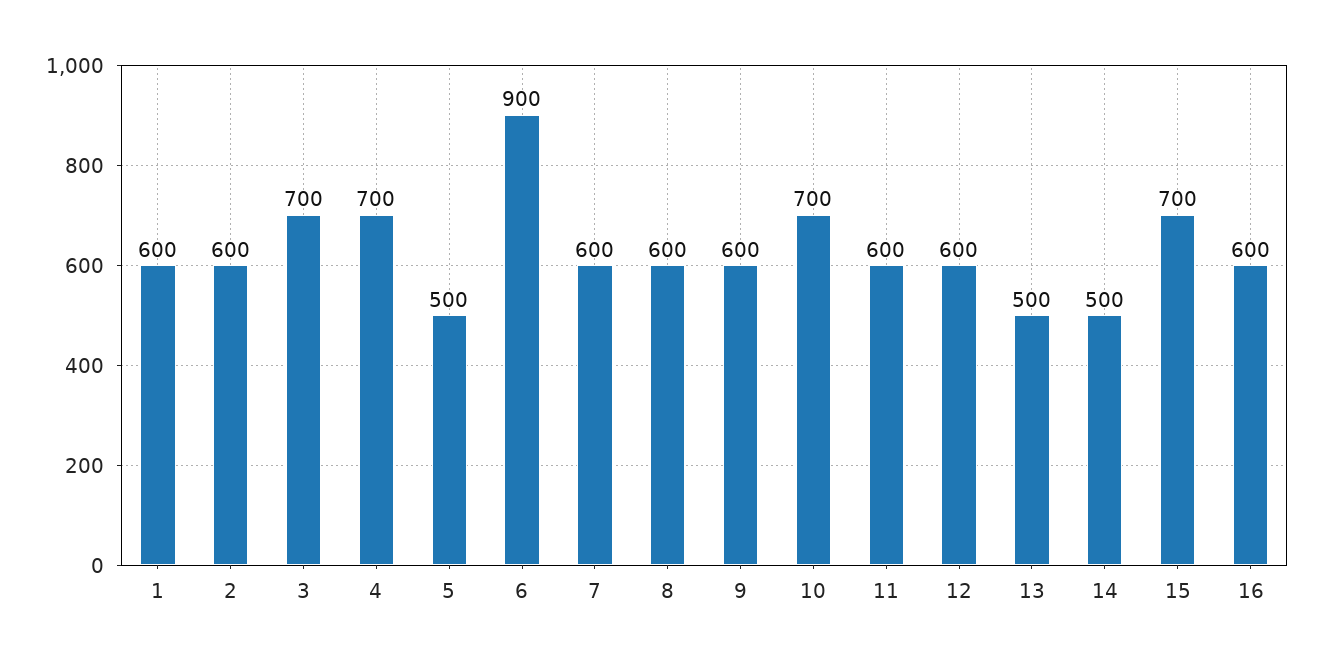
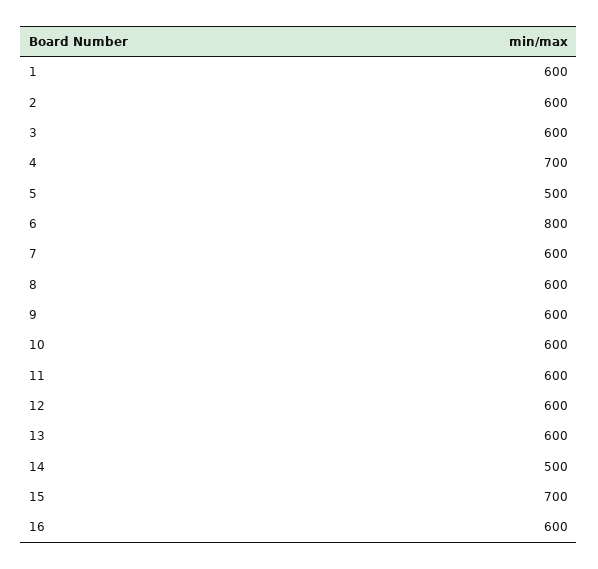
  {
    "1": 600,
    "2": 600,
-   "3": 700,
+   "3": 600,
    "4": 700,
    "5": 500,
-   "6": 900,
+   "6": 800,
    "7": 600,
    "8": 600,
    "9": 600,
-   "10": 700,
+   "10": 600,
    "11": 600,
    "12": 600,
-   "13": 500,
+   "13": 600,
    "14": 500,
    "15": 700,
    "16": 600
  }

